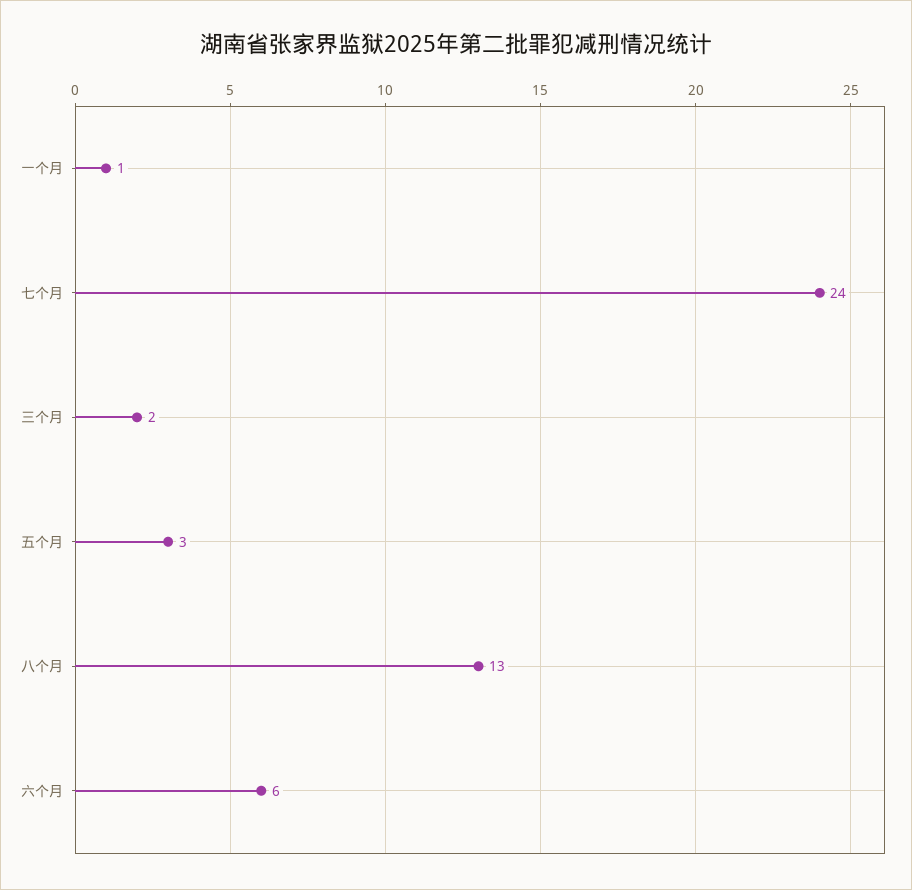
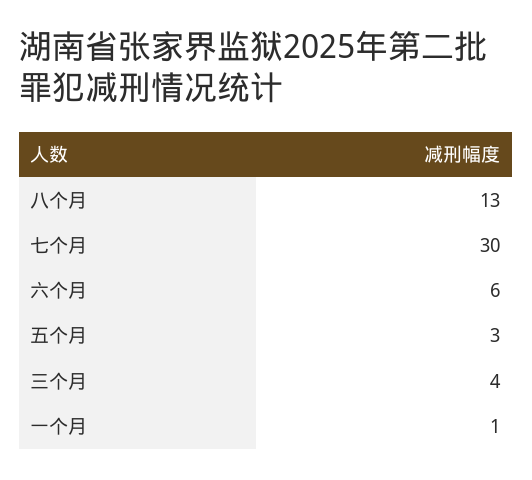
  {
    "一个月": 1,
-   "七个月": 24,
+   "七个月": 30,
-   "三个月": 2,
+   "三个月": 4,
    "五个月": 3,
    "八个月": 13,
    "六个月": 6
  }

